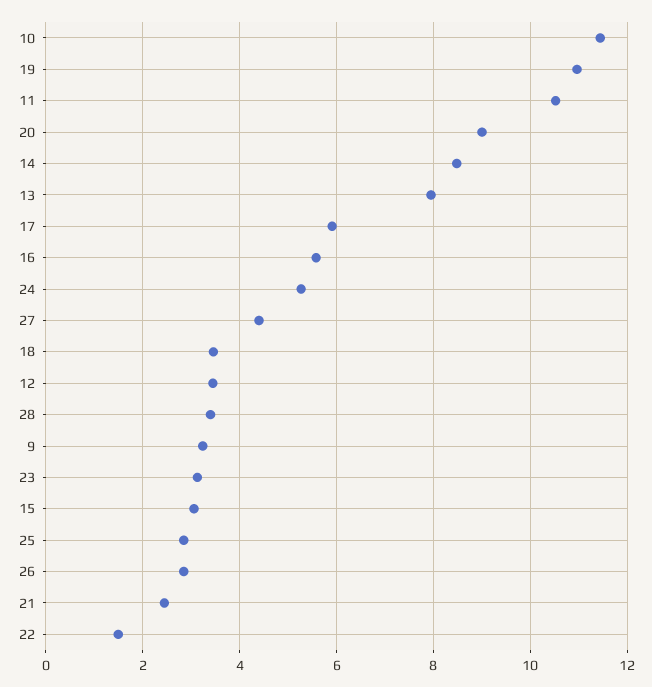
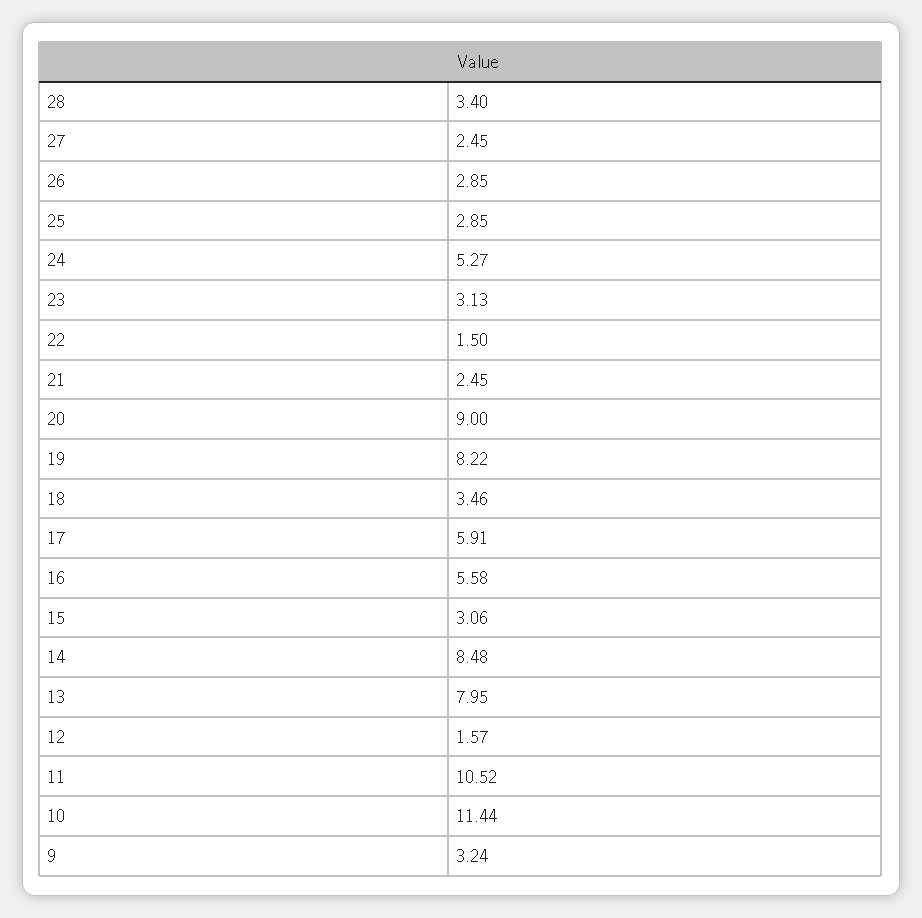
  {
    "10": 11.44,
-   "19": 11,
+   "19": 8.22,
    "11": 10.52,
    "20": 9,
    "14": 8.48,
    "13": 7.95,
    "17": 5.91,
    "16": 5.58,
    "24": 5.27,
-   "27": 4.4,
+   "27": 2.45,
    "18": 3.46,
-   "12": 3.4,
+   "12": 1.57,
    "28": 3.4,
    "9": 3.24,
    "23": 3.13,
    "15": 3.06,
    "25": 2.85,
    "26": 2.85,
    "21": 2.45,
    "22": 1.5
  }

